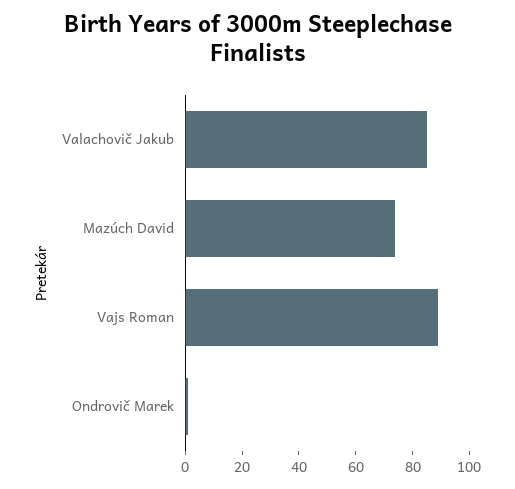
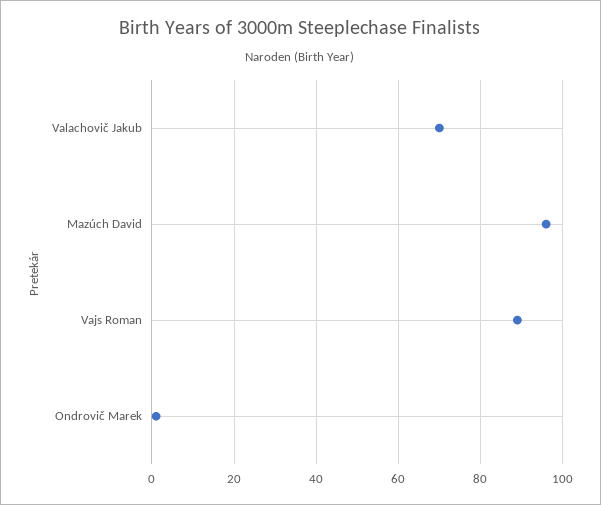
  {
-   "Valachovič Jakub": 85,
+   "Valachovič Jakub": 70,
-   "Mazúch David": 75,
+   "Mazúch David": 95,
    "Vajs Roman": 90,
    "Ondrovič Marek": 0
  }

